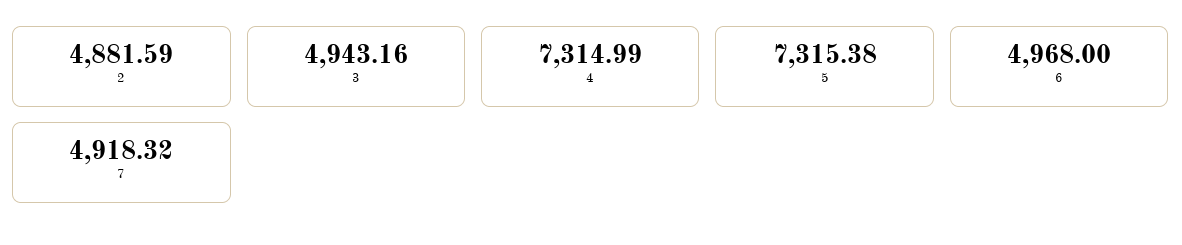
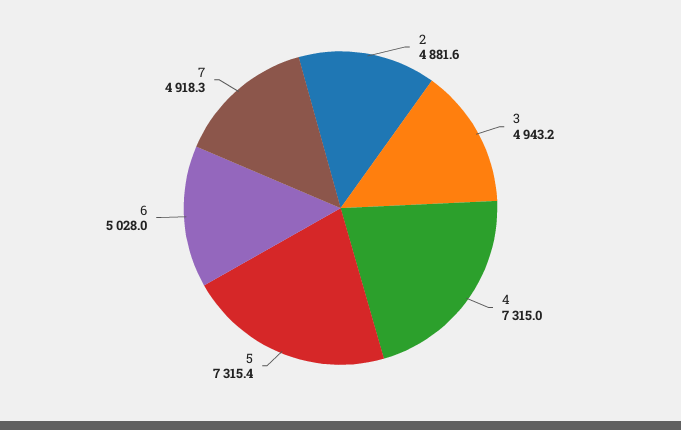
  {
    "2": 4881.59,
    "3": 4943.16,
    "4": 7314.99,
    "5": 7315.38,
-   "6": 4968,
+   "6": 5028,
    "7": 4918.32
  }

